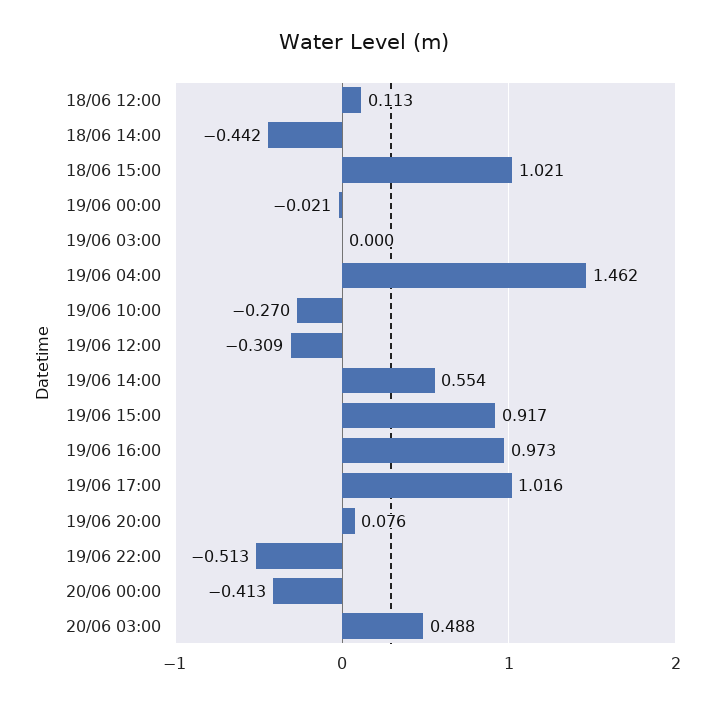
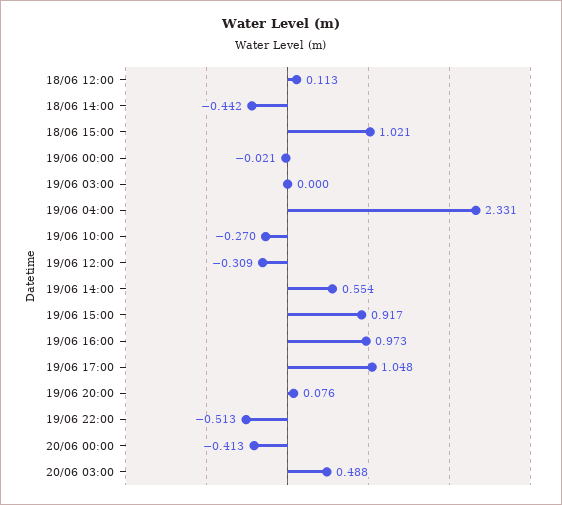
  {
    "18/06 12:00": 0.113,
    "18/06 14:00": -0.442,
    "18/06 15:00": 1.021,
    "19/06 00:00": -0.021,
    "19/06 03:00": 0,
-   "19/06 04:00": 1.462,
+   "19/06 04:00": 2.331,
    "19/06 10:00": -0.27,
    "19/06 12:00": -0.309,
    "19/06 14:00": 0.554,
    "19/06 15:00": 0.917,
    "19/06 16:00": 0.973,
-   "19/06 17:00": 1.016,
+   "19/06 17:00": 1.048,
    "19/06 20:00": 0.076,
    "19/06 22:00": -0.513,
    "20/06 00:00": -0.413,
    "20/06 03:00": 0.488
  }

